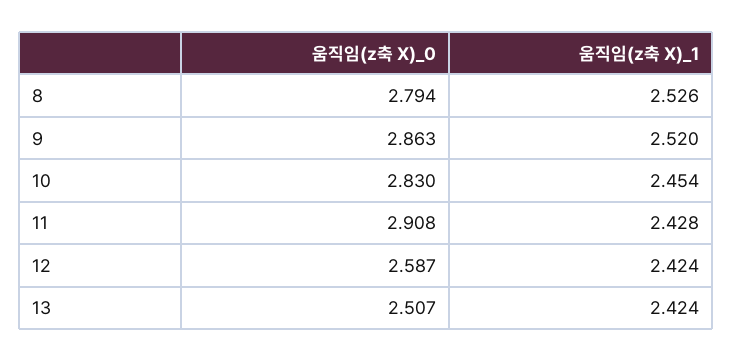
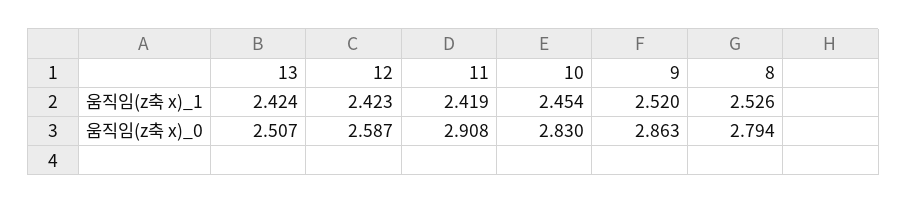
  {
    "움직임(z축 X)_0": {
      "8": 2.794,
      "9": 2.863,
      "10": 2.83,
      "11": 2.908,
      "12": 2.587,
      "13": 2.507
    },
    "움직임(z축 X)_1": {
      "8": 2.526,
      "9": 2.52,
      "10": 2.454,
-     "11": 2.428,
+     "11": 2.419,
-     "12": 2.424,
+     "12": 2.423,
      "13": 2.424
    }
  }

